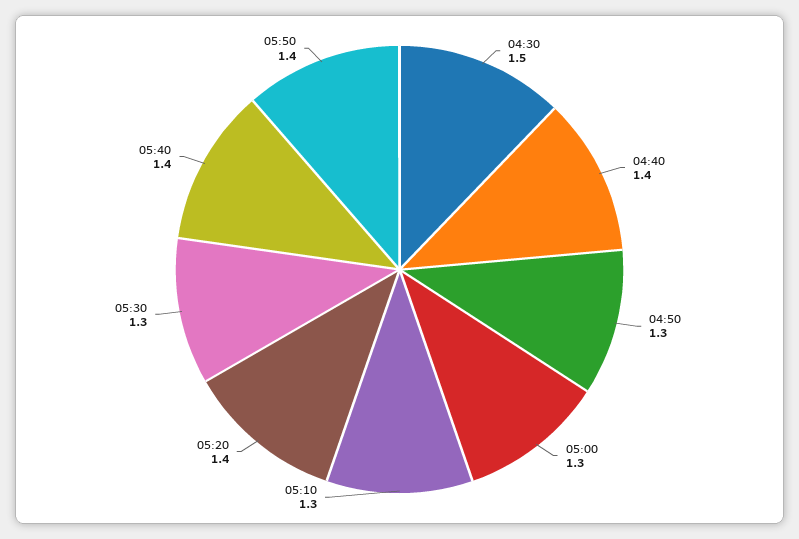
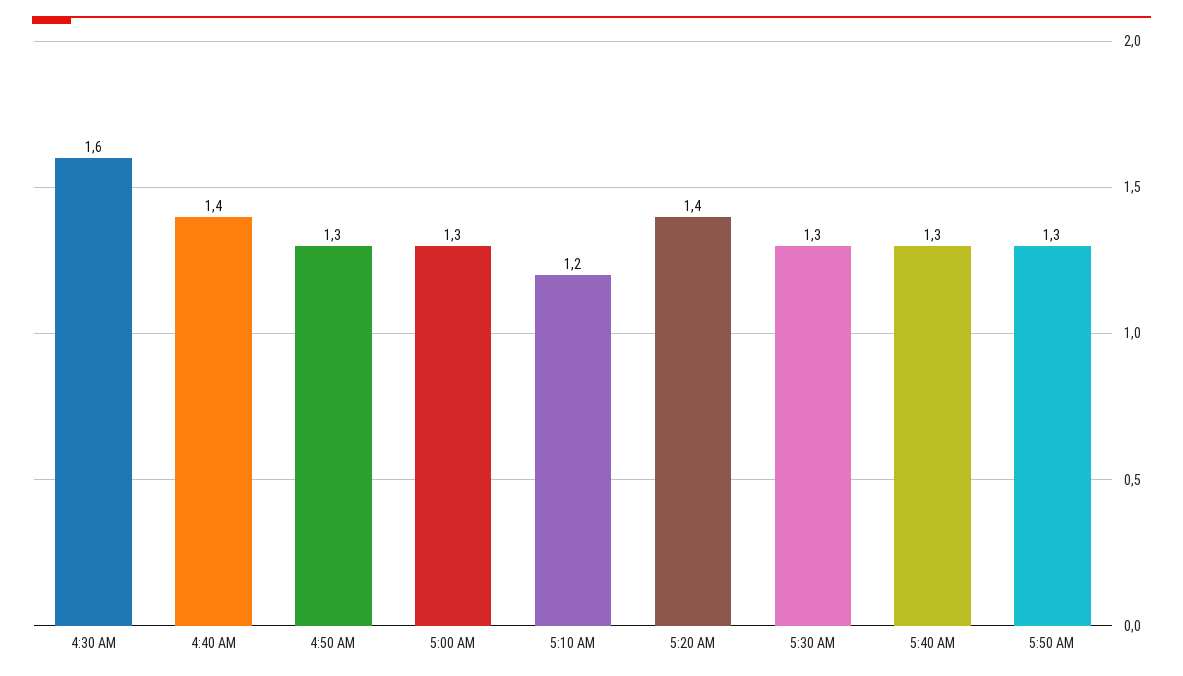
  {
-   "04:30": 1.5,
+   "04:30": 1.6,
    "04:40": 1.4,
    "04:50": 1.3,
    "05:00": 1.3,
-   "05:10": 1.3,
+   "05:10": 1.2,
    "05:20": 1.4,
    "05:30": 1.3,
-   "05:40": 1.4,
+   "05:40": 1.3,
-   "05:50": 1.4
+   "05:50": 1.3
  }

